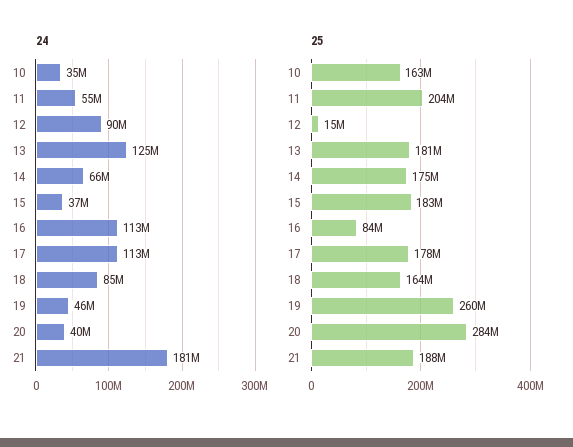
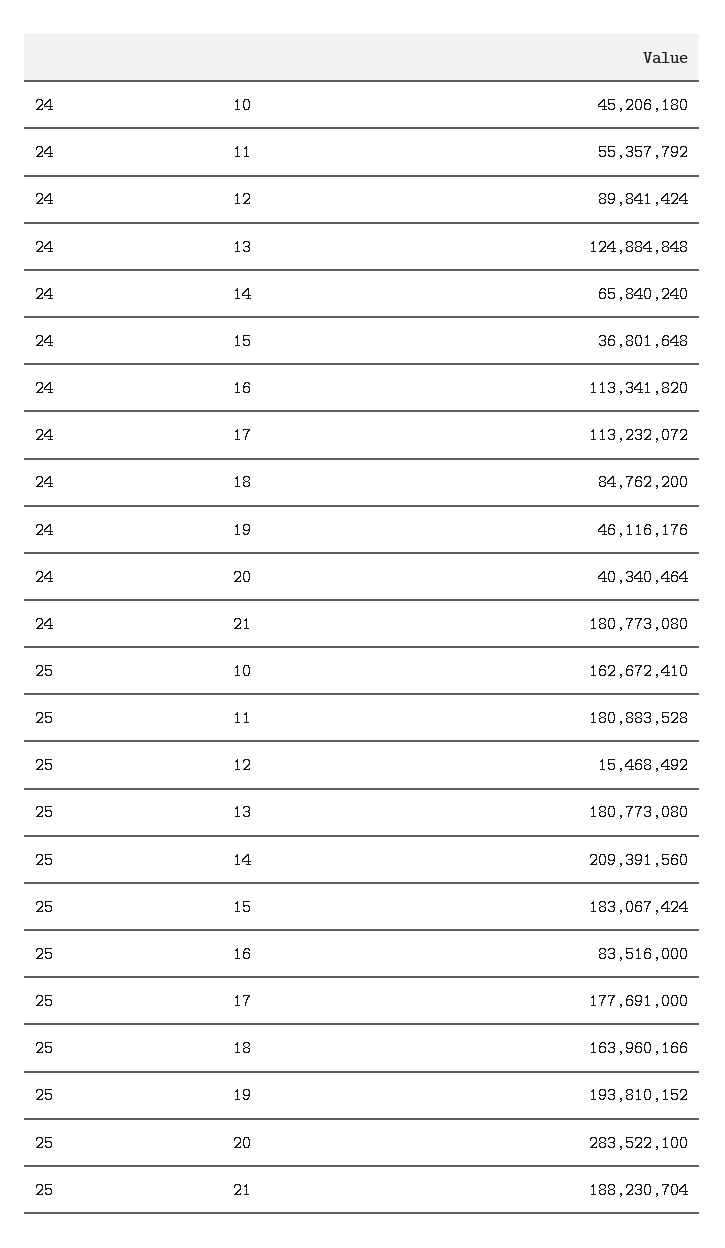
  {
    "24": {
-     "10": 35000000,
+     "10": 45206180,
      "11": 55357792,
      "12": 89841424,
      "13": 124884848,
      "14": 65840240,
      "15": 36801648,
      "16": 113341820,
      "17": 113232072,
      "18": 84762200,
      "19": 46116176,
      "20": 40340464,
      "21": 180773080
    },
    "25": {
      "10": 162672410,
-     "11": 204000000,
+     "11": 180883528,
      "12": 15468492,
      "13": 180773080,
-     "14": 175000000,
+     "14": 209391560,
      "15": 183067424,
      "16": 83516000,
      "17": 177691000,
      "18": 163960166,
-     "19": 260000000,
+     "19": 193810152,
      "20": 283522100,
      "21": 188230704
    }
  }

